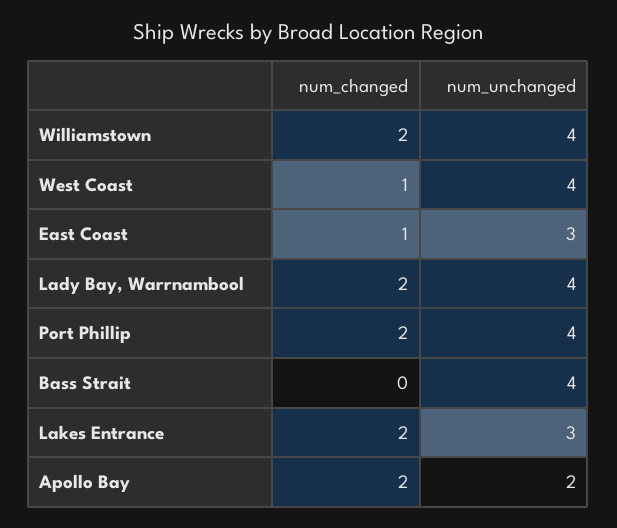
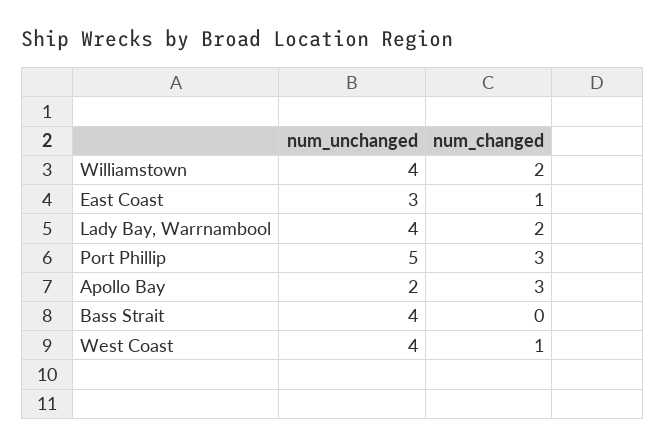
  {
    "num_changed": {
      "Williamstown": 2,
      "West Coast": 1,
      "East Coast": 1,
      "Lady Bay, Warrnambool": 2,
-     "Port Phillip": 2,
+     "Port Phillip": 3,
      "Bass Strait": 0,
-     "Lakes Entrance": 2,
-     "Apollo Bay": 2
+     "Apollo Bay": 3
    },
    "num_unchanged": {
      "Williamstown": 4,
      "West Coast": 4,
      "East Coast": 3,
      "Lady Bay, Warrnambool": 4,
-     "Port Phillip": 4,
+     "Port Phillip": 5,
      "Bass Strait": 4,
-     "Lakes Entrance": 3,
      "Apollo Bay": 2
    }
  }

